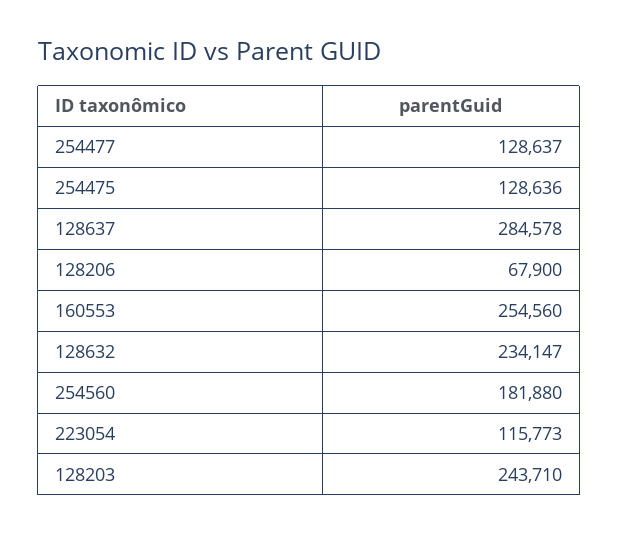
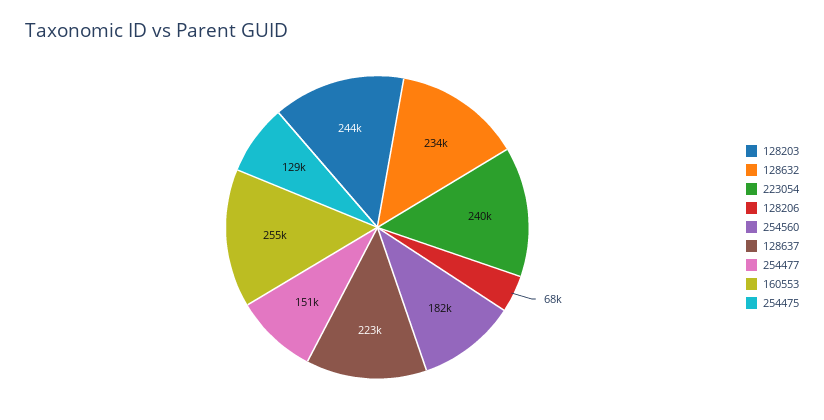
  {
-   "254477": 128637,
+   "254477": 151000,
    "254475": 128636,
-   "128637": 284578,
+   "128637": 223000,
    "128206": 67900,
    "160553": 254560,
    "128632": 234147,
    "254560": 181880,
-   "223054": 115773,
+   "223054": 240000,
    "128203": 243710
  }

